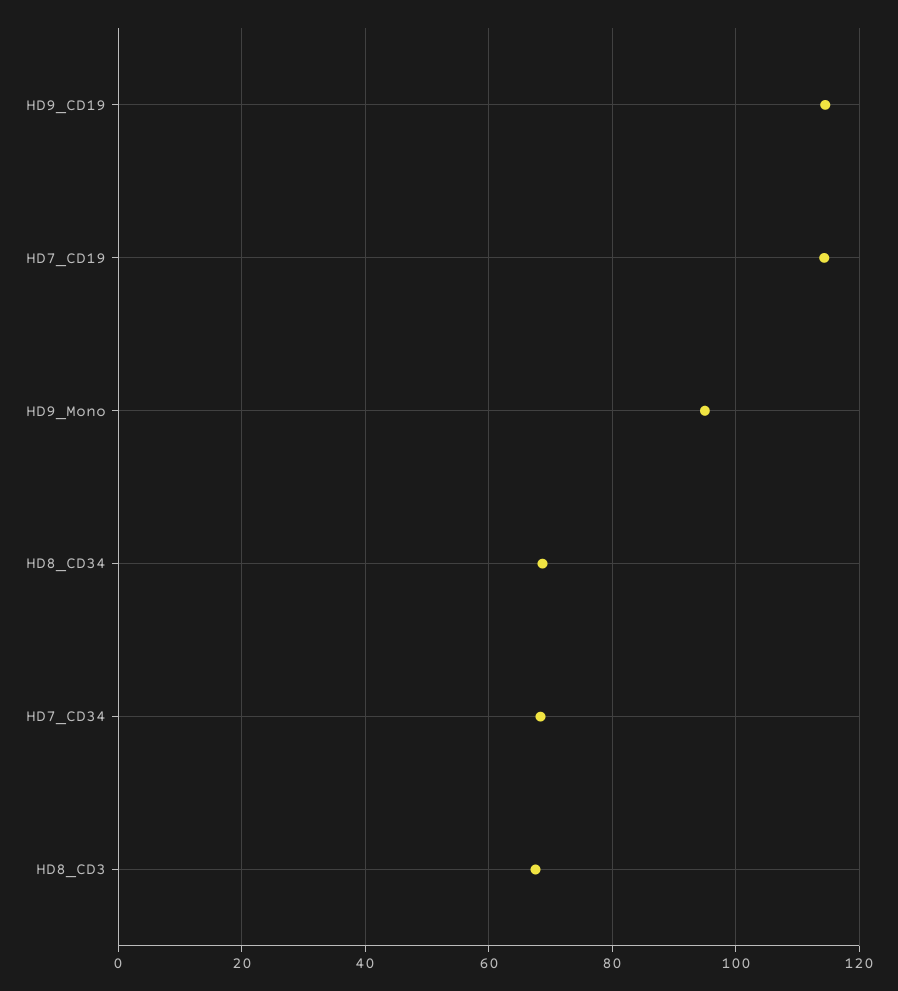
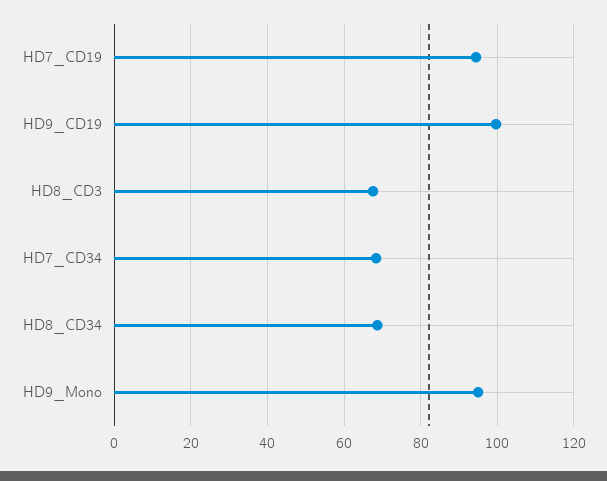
  {
-   "HD9_CD19": 114,
+   "HD9_CD19": 100,
-   "HD7_CD19": 114,
+   "HD7_CD19": 94,
    "HD9_Mono": 94,
    "HD8_CD34": 68,
    "HD7_CD34": 68,
    "HD8_CD3": 68
  }

